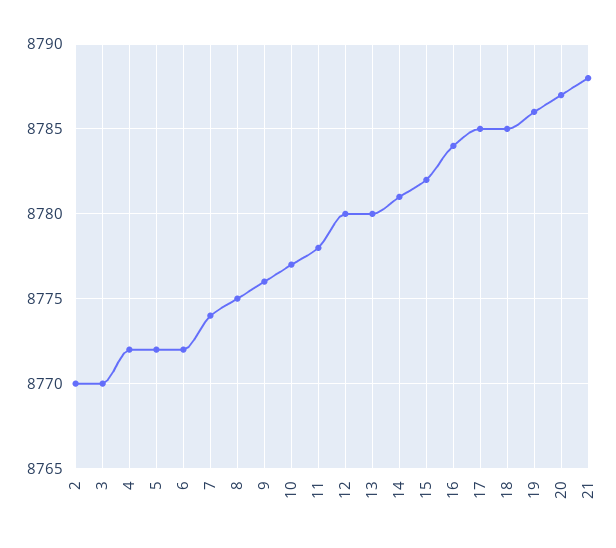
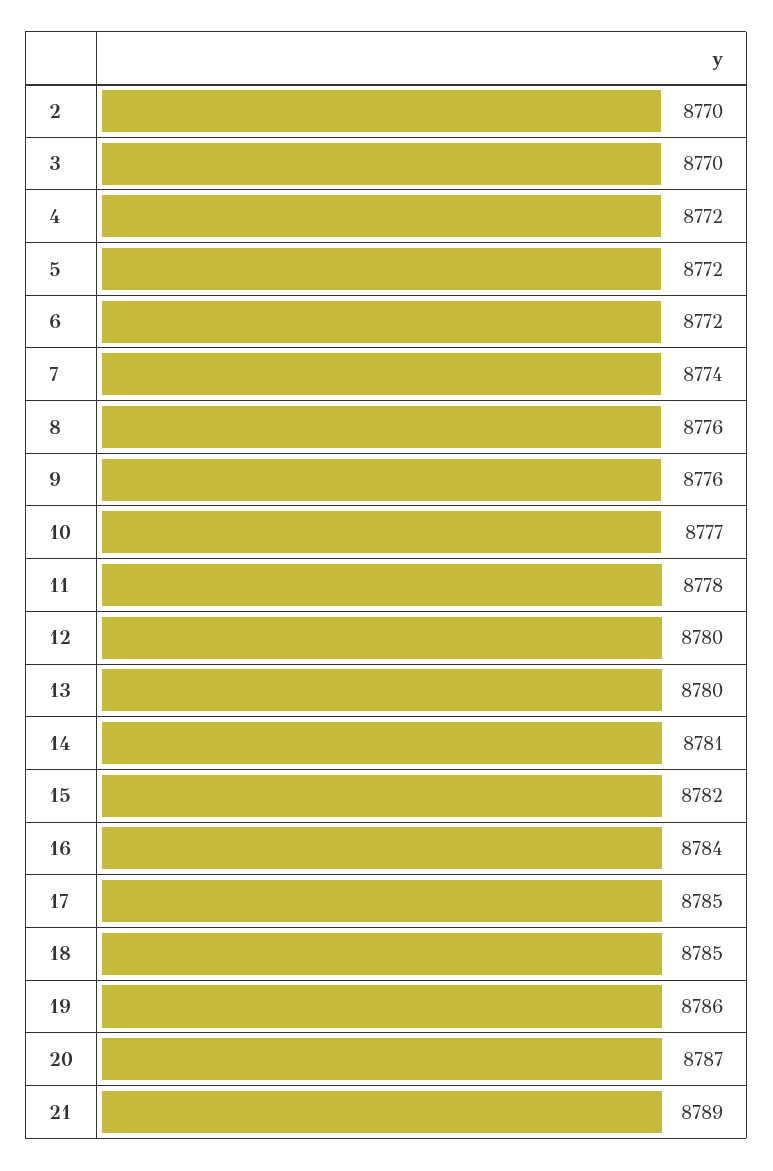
  {
    "2": 8770,
    "3": 8770,
    "4": 8772,
    "5": 8772,
    "6": 8772,
    "7": 8774,
-   "8": 8775,
+   "8": 8776,
    "9": 8776,
    "10": 8777,
    "11": 8778,
    "12": 8780,
    "13": 8780,
    "14": 8781,
    "15": 8782,
    "16": 8784,
    "17": 8785,
    "18": 8785,
    "19": 8786,
    "20": 8787,
-   "21": 8788
+   "21": 8789
  }

